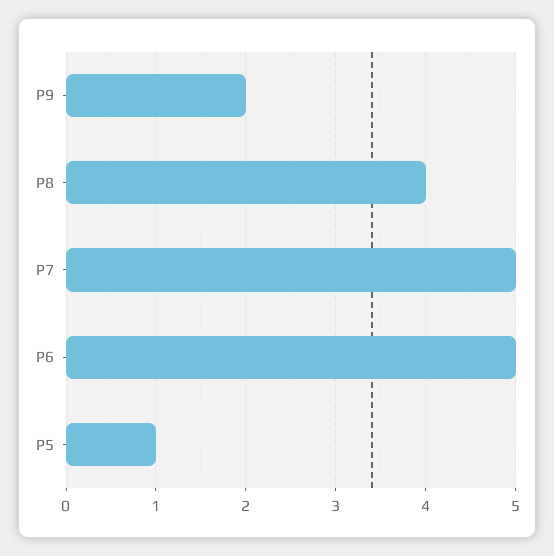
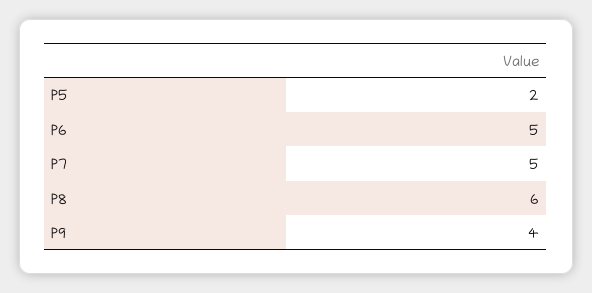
  {
-   "P9": 2,
+   "P9": 4,
-   "P8": 4,
+   "P8": 6,
    "P7": 5,
    "P6": 5,
-   "P5": 1
+   "P5": 2
  }

